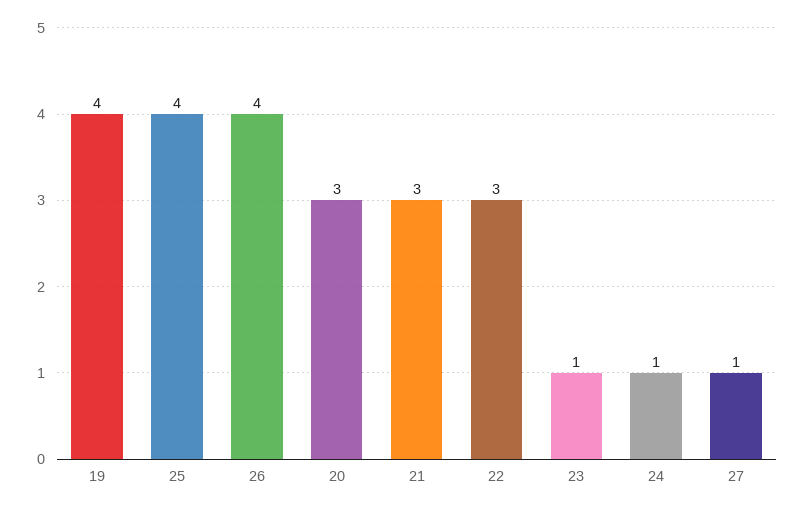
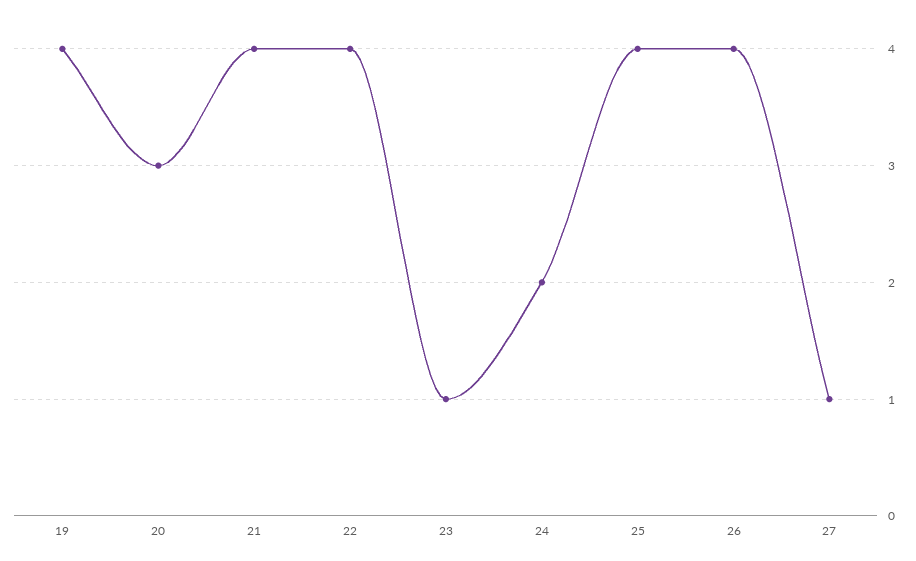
  {
    "19": 4,
    "25": 4,
    "26": 4,
    "20": 3,
-   "21": 3,
+   "21": 4,
-   "22": 3,
+   "22": 4,
    "23": 1,
-   "24": 1,
+   "24": 2,
    "27": 1
  }

